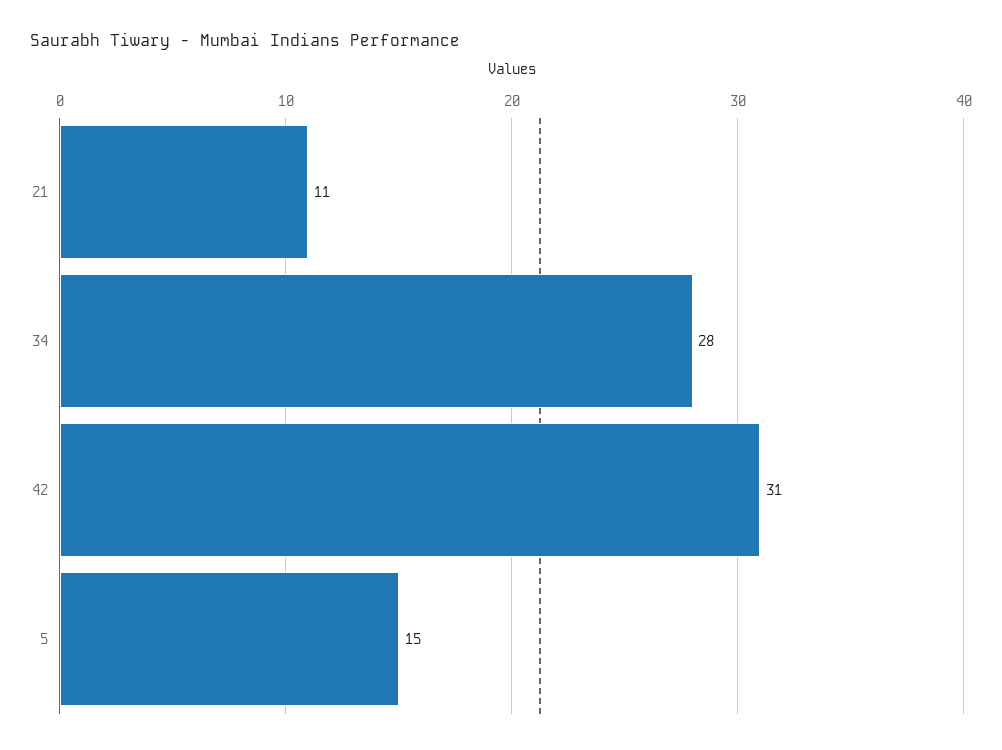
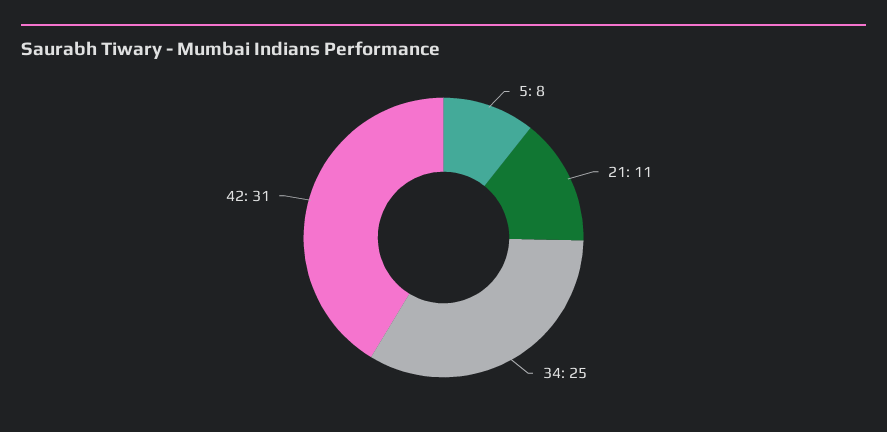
  {
    "21": 11,
-   "34": 28,
+   "34": 25,
    "42": 31,
-   "5": 15
+   "5": 8
  }

